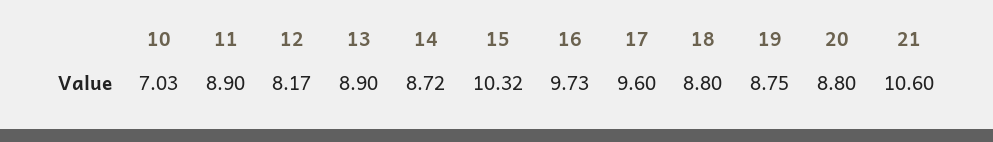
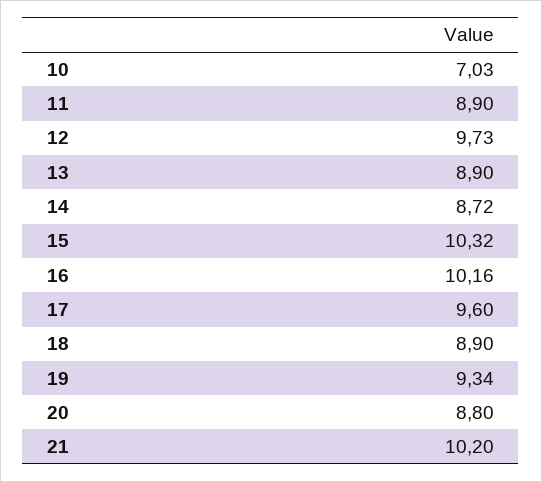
  {
    "10": 7.03,
    "11": 8.9,
-   "12": 8.17,
+   "12": 9.73,
    "13": 8.9,
    "14": 8.72,
    "15": 10.32,
-   "16": 9.73,
+   "16": 10.16,
    "17": 9.6,
-   "18": 8.8,
+   "18": 8.9,
-   "19": 8.75,
+   "19": 9.34,
    "20": 8.8,
-   "21": 10.6
+   "21": 10.2
  }

